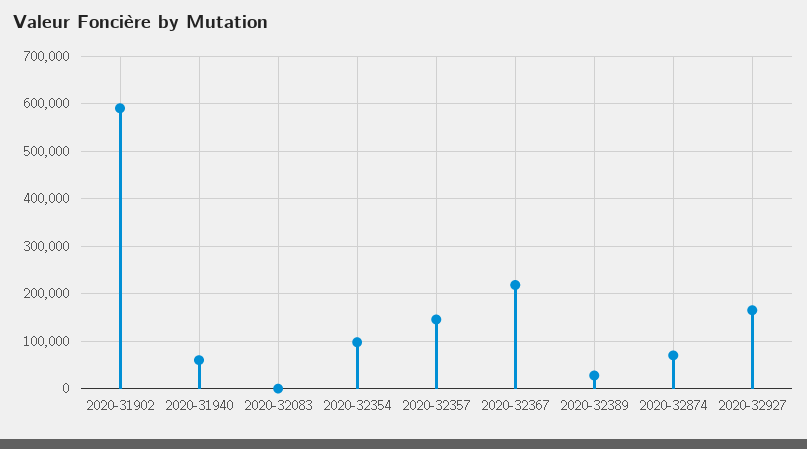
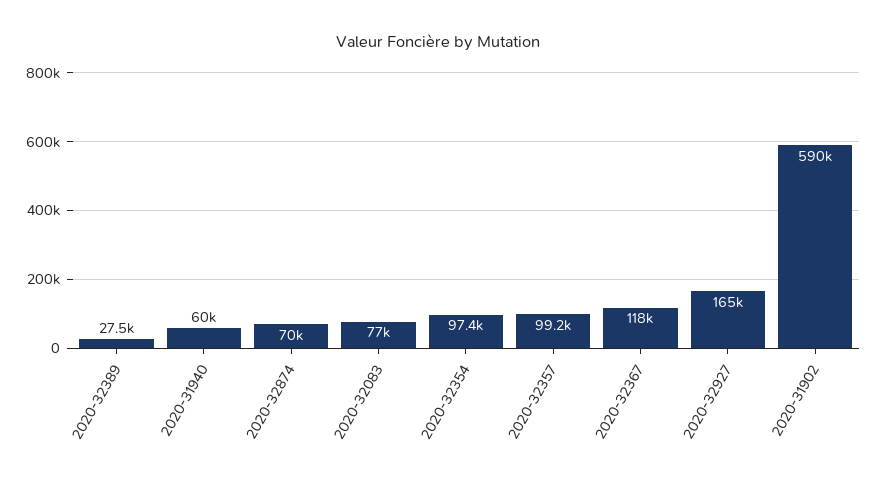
  {
    "2020-31902": 590000,
    "2020-31940": 60000,
-   "2020-32083": 0,
+   "2020-32083": 77000,
    "2020-32354": 97400,
-   "2020-32357": 140000,
+   "2020-32357": 99200,
-   "2020-32367": 220000,
+   "2020-32367": 118000,
    "2020-32389": 27500,
    "2020-32874": 70000,
    "2020-32927": 165000
  }

